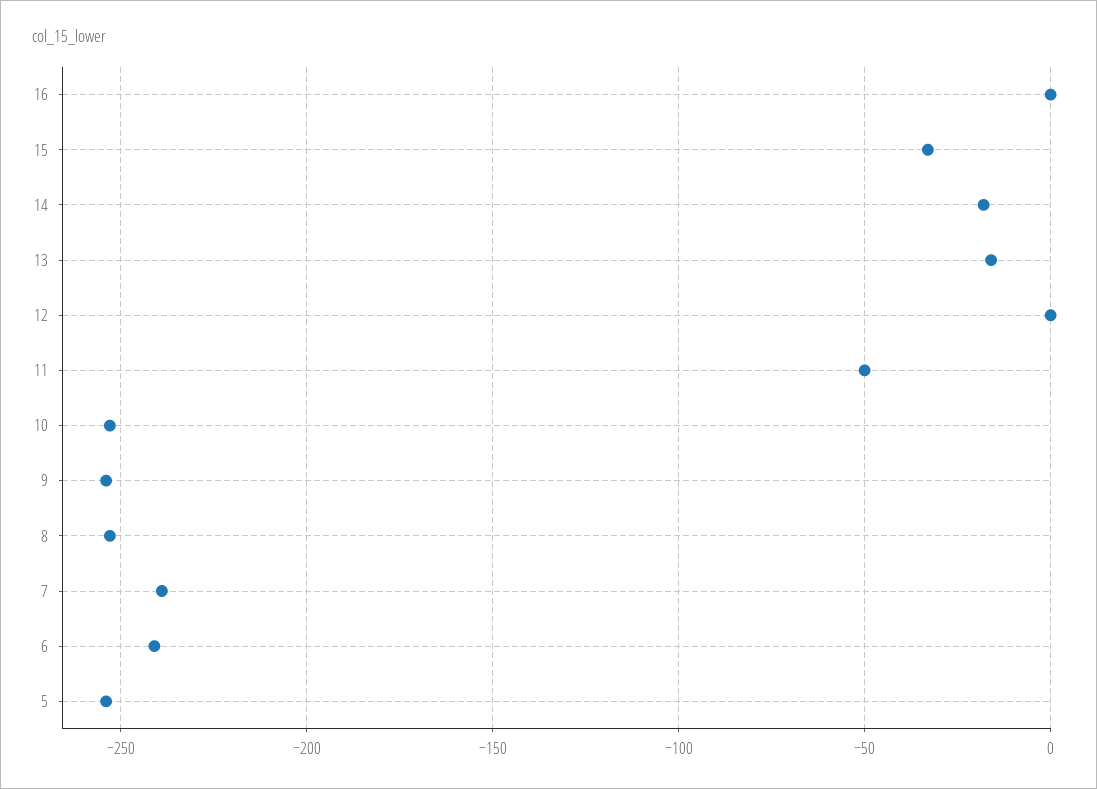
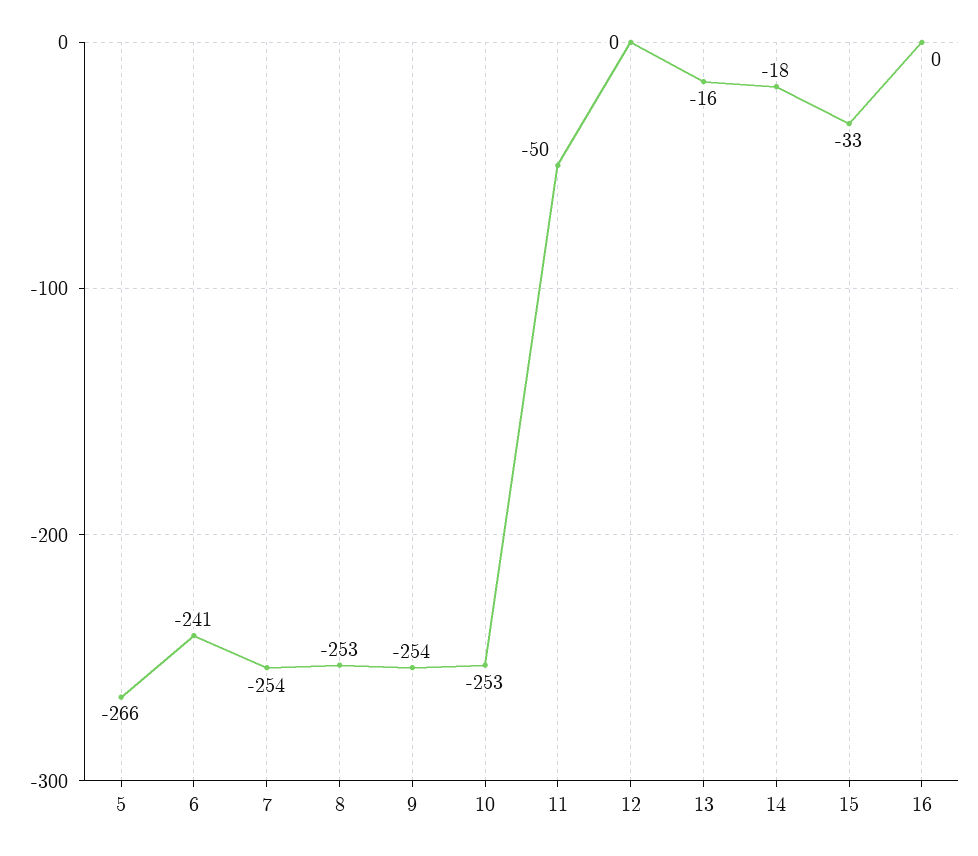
  {
    "16": 0,
    "15": -33,
    "14": -18,
    "13": -16,
    "12": 0,
    "11": -50,
    "10": -253,
    "9": -254,
    "8": -253,
-   "7": -240,
+   "7": -254,
    "6": -241,
-   "5": -255
+   "5": -266
  }

